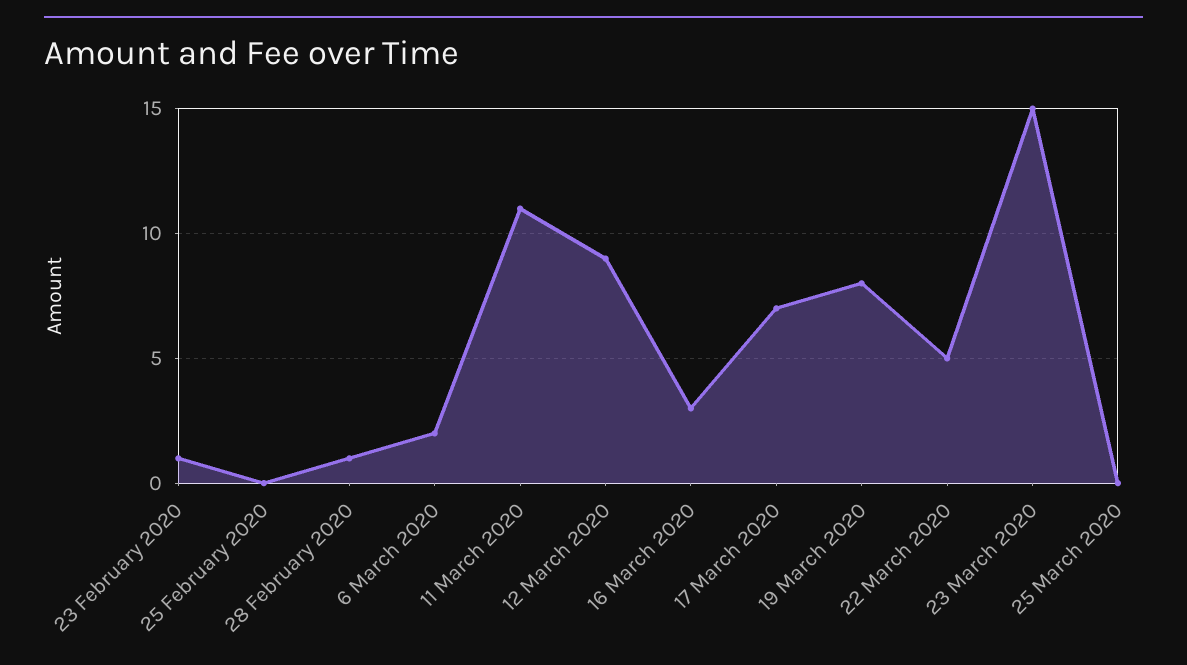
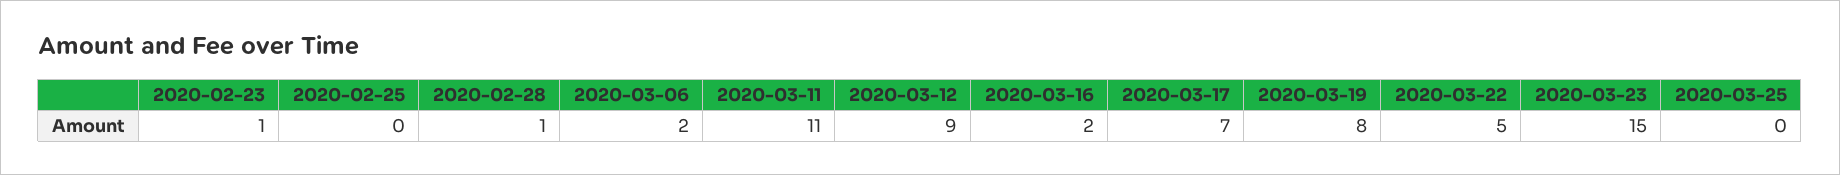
  {
    "23 February 2020": 1,
    "25 February 2020": 0,
    "28 February 2020": 1,
    "6 March 2020": 2,
    "11 March 2020": 11,
    "12 March 2020": 9,
-   "16 March 2020": 3,
+   "16 March 2020": 2,
    "17 March 2020": 7,
    "19 March 2020": 8,
    "22 March 2020": 5,
    "23 March 2020": 15,
    "25 March 2020": 0
  }

